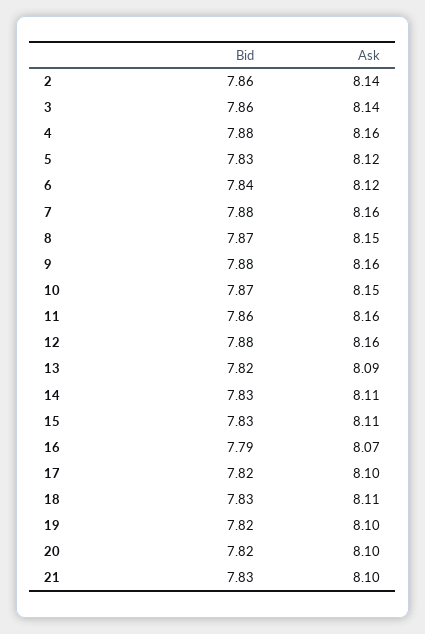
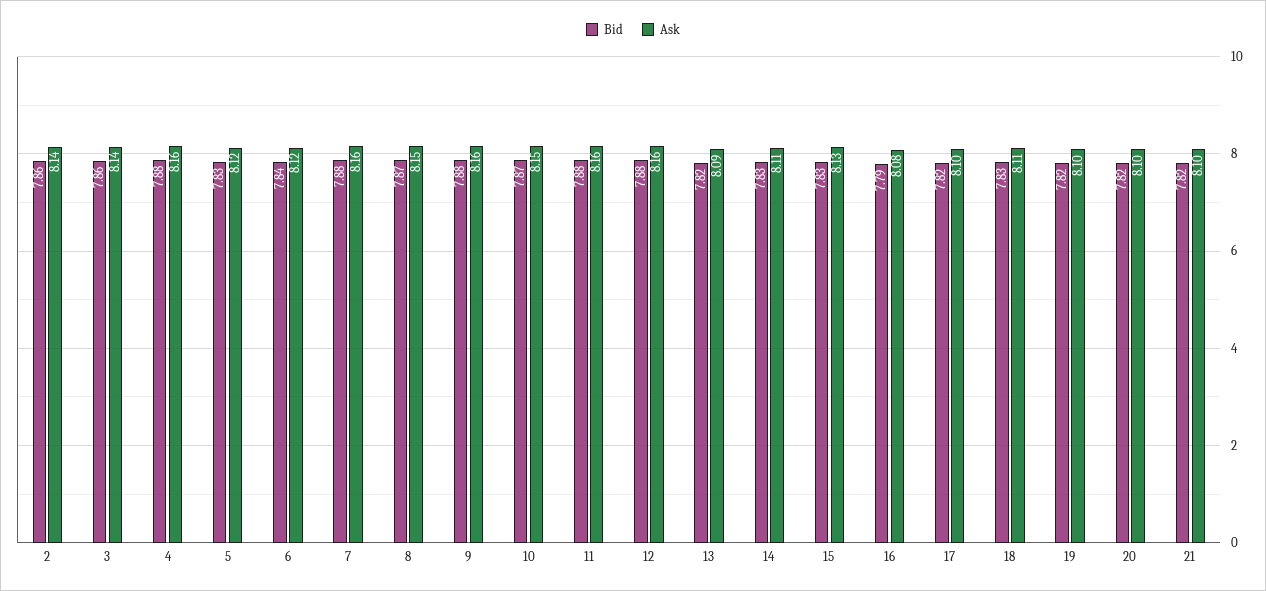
  {
    "Bid": {
      "2": 7.86,
      "3": 7.86,
      "4": 7.88,
      "5": 7.83,
      "6": 7.84,
      "7": 7.88,
      "8": 7.87,
      "9": 7.88,
      "10": 7.87,
-     "11": 7.86,
+     "11": 7.88,
      "12": 7.88,
      "13": 7.82,
      "14": 7.83,
      "15": 7.83,
      "16": 7.79,
      "17": 7.82,
      "18": 7.83,
      "19": 7.82,
      "20": 7.82,
-     "21": 7.83
+     "21": 7.82
    },
    "Ask": {
      "2": 8.14,
      "3": 8.14,
      "4": 8.16,
      "5": 8.12,
      "6": 8.12,
      "7": 8.16,
      "8": 8.15,
      "9": 8.16,
      "10": 8.15,
      "11": 8.16,
      "12": 8.16,
      "13": 8.09,
      "14": 8.11,
-     "15": 8.11,
+     "15": 8.13,
-     "16": 8.07,
+     "16": 8.08,
      "17": 8.1,
      "18": 8.11,
      "19": 8.1,
      "20": 8.1,
      "21": 8.1
    }
  }

